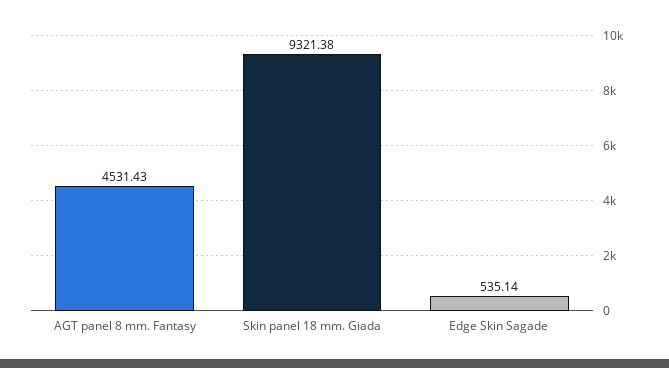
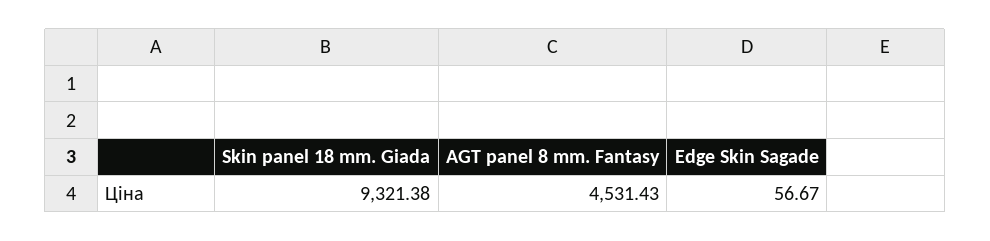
  {
    "AGT panel 8 mm. Fantasy": 4531.43,
    "Skin panel 18 mm. Giada": 9321.38,
-   "Edge Skin Sagade": 535.14
+   "Edge Skin Sagade": 56.67
  }

